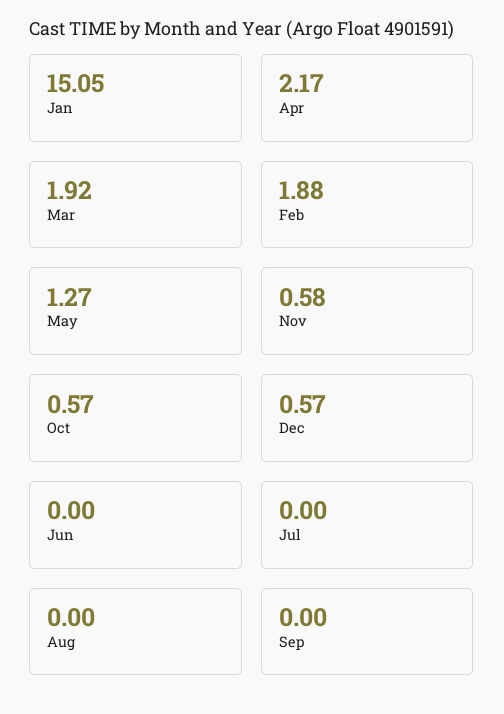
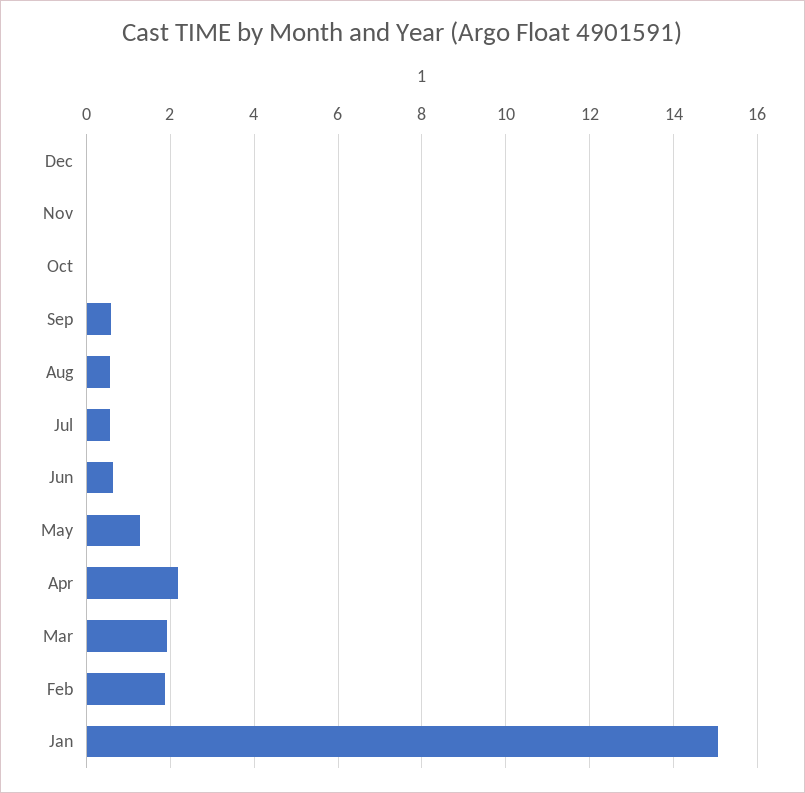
  {
    "Jan": 15.05,
    "Apr": 2.17,
    "Mar": 1.92,
    "Feb": 1.88,
    "May": 1.27,
-   "Nov": 0.58,
+   "Nov": 0,
-   "Oct": 0.57,
+   "Oct": 0,
-   "Dec": 0.57,
+   "Dec": 0,
-   "Jun": 0,
+   "Jun": 0.6,
-   "Jul": 0,
+   "Jul": 0.6,
-   "Aug": 0,
+   "Aug": 0.6,
-   "Sep": 0
+   "Sep": 0.6
  }

